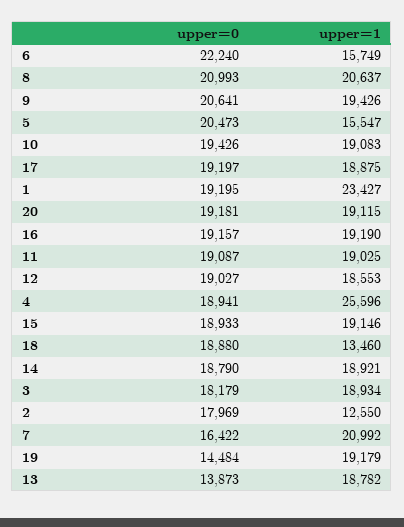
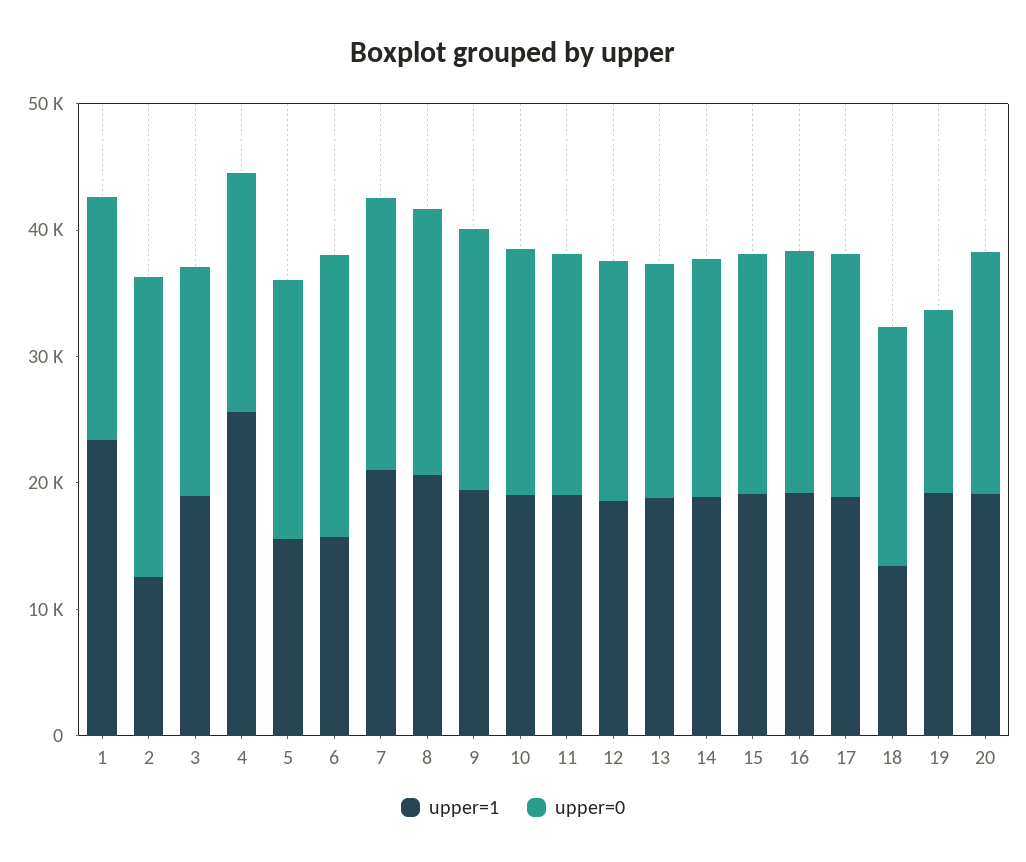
  {
    "upper=0": {
      "6": 22240,
      "8": 20993,
      "9": 20641,
      "5": 20473,
      "10": 19426,
      "17": 19197,
      "1": 19195,
      "20": 19181,
      "16": 19157,
      "11": 19087,
      "12": 19027,
      "4": 18941,
      "15": 18933,
      "18": 18880,
      "14": 18790,
      "3": 18179,
-     "2": 17969,
+     "2": 24000,
-     "7": 16422,
+     "7": 22000,
      "19": 14484,
-     "13": 13873
+     "13": 18000
    },
    "upper=1": {
      "6": 15749,
      "8": 20637,
      "9": 19426,
      "5": 15547,
      "10": 19083,
      "17": 18875,
      "1": 23427,
      "20": 19115,
      "16": 19190,
      "11": 19025,
      "12": 18553,
      "4": 25596,
      "15": 19146,
      "18": 13460,
      "14": 18921,
      "3": 18934,
      "2": 12550,
      "7": 20992,
      "19": 19179,
      "13": 18782
    }
  }

